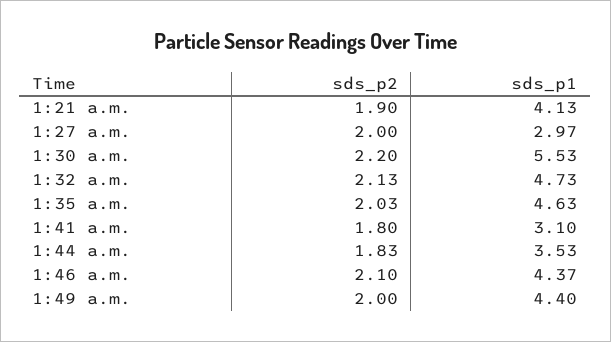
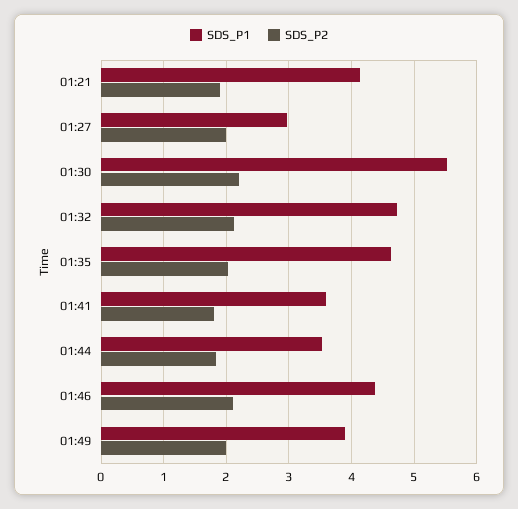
  {
    "sds_p2": {
      "1:21 a.m.": 1.9,
      "1:27 a.m.": 2,
      "1:30 a.m.": 2.2,
      "1:32 a.m.": 2.13,
      "1:35 a.m.": 2.03,
      "1:41 a.m.": 1.8,
      "1:44 a.m.": 1.83,
      "1:46 a.m.": 2.1,
      "1:49 a.m.": 2
    },
    "sds_p1": {
      "1:21 a.m.": 4.13,
      "1:27 a.m.": 2.97,
      "1:30 a.m.": 5.53,
      "1:32 a.m.": 4.73,
      "1:35 a.m.": 4.63,
-     "1:41 a.m.": 3.1,
+     "1:41 a.m.": 3.6,
      "1:44 a.m.": 3.53,
      "1:46 a.m.": 4.37,
-     "1:49 a.m.": 4.4
+     "1:49 a.m.": 3.9
    }
  }

